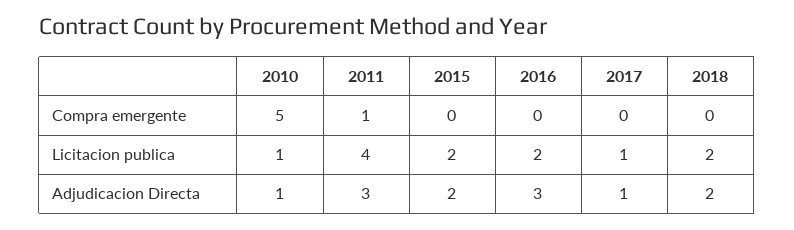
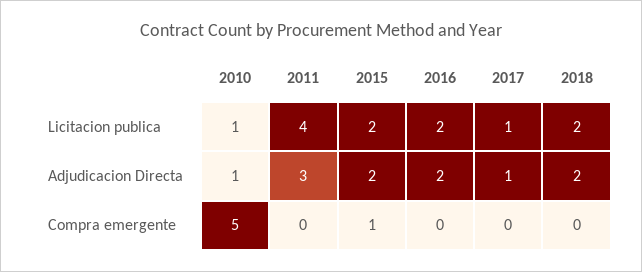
  {
    "2010": {
      "Compra emergente": 5,
      "Licitacion publica": 1,
      "Adjudicacion Directa": 1
    },
    "2011": {
-     "Compra emergente": 1,
+     "Compra emergente": 0,
      "Licitacion publica": 4,
      "Adjudicacion Directa": 3
    },
    "2015": {
-     "Compra emergente": 0,
+     "Compra emergente": 1,
      "Licitacion publica": 2,
      "Adjudicacion Directa": 2
    },
    "2016": {
      "Compra emergente": 0,
      "Licitacion publica": 2,
-     "Adjudicacion Directa": 3
+     "Adjudicacion Directa": 2
    },
    "2017": {
      "Compra emergente": 0,
      "Licitacion publica": 1,
      "Adjudicacion Directa": 1
    },
    "2018": {
      "Compra emergente": 0,
      "Licitacion publica": 2,
      "Adjudicacion Directa": 2
    }
  }

